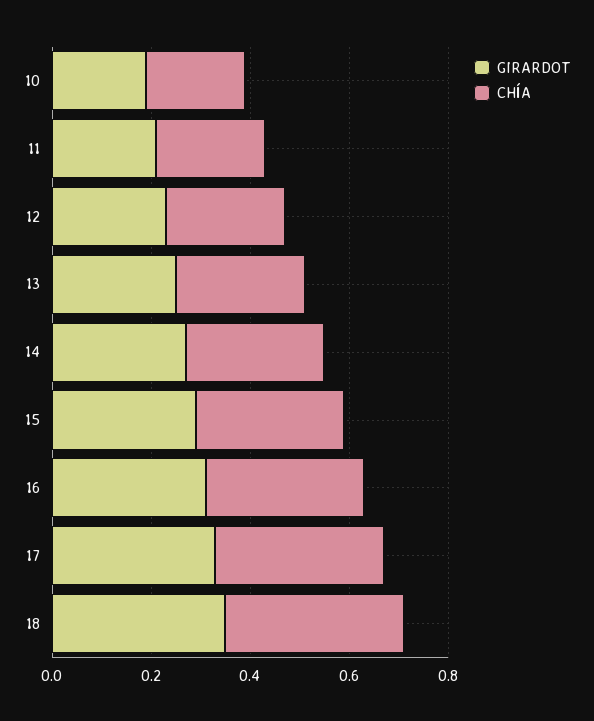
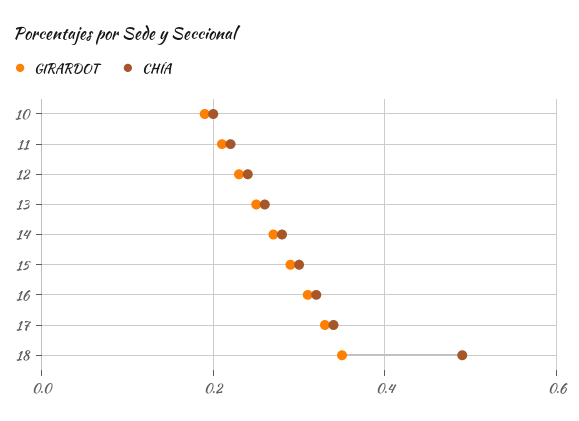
  {
    "GIRARDOT": {
      "10": 0.2,
      "11": 0.2,
      "12": 0.25,
      "13": 0.25,
      "14": 0.25,
      "15": 0.3,
      "16": 0.3,
      "17": 0.35,
      "18": 0.35
    },
    "CHÍA": {
      "10": 0.2,
      "11": 0.2,
      "12": 0.25,
      "13": 0.25,
      "14": 0.3,
      "15": 0.3,
      "16": 0.3,
      "17": 0.35,
-     "18": 0.35
+     "18": 0.5
    }
  }

